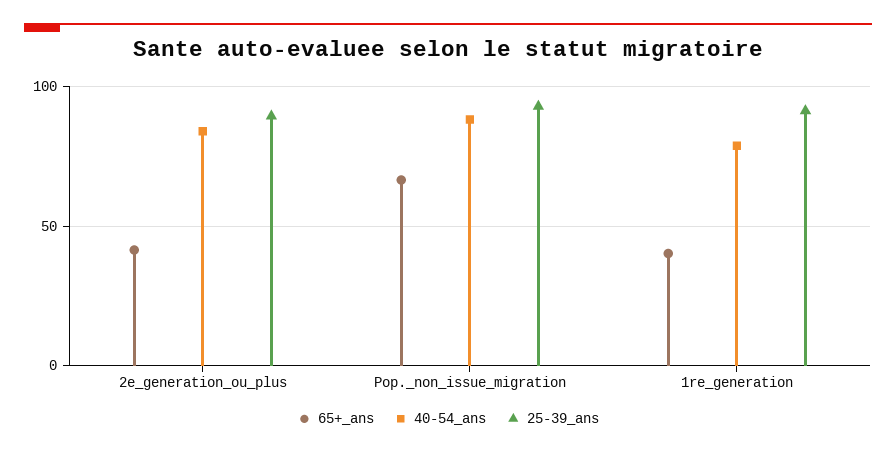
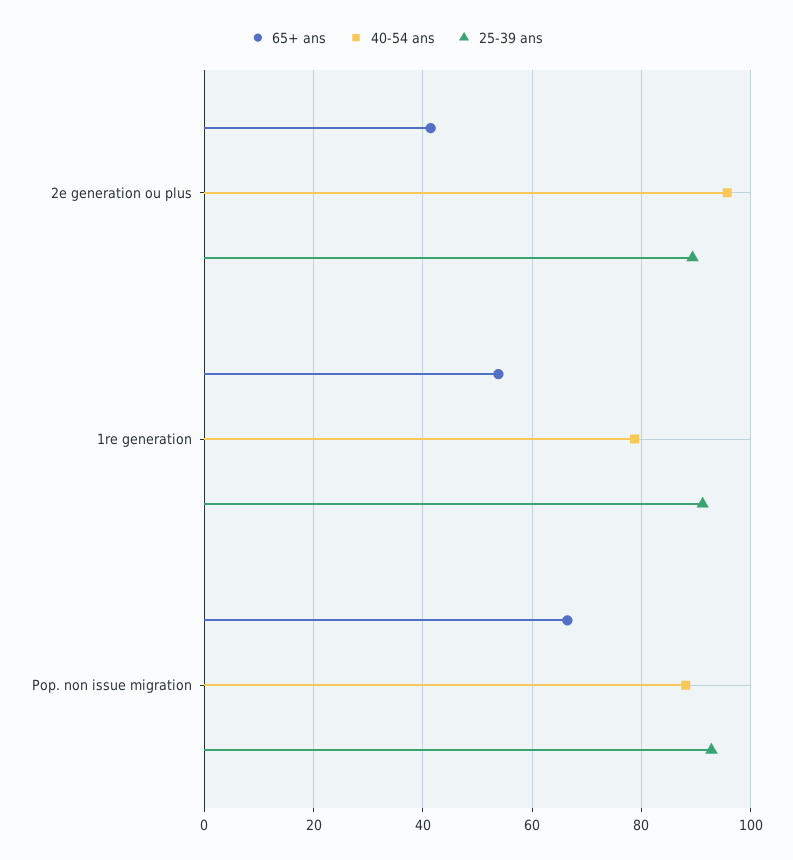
  {
    "65+_ans": {
      "2e_generation_ou_plus": 42,
      "Pop._non_issue_migration": 66,
-     "1re_generation": 40
+     "1re_generation": 54
    },
    "40-54_ans": {
-     "2e_generation_ou_plus": 85,
+     "2e_generation_ou_plus": 96,
      "Pop._non_issue_migration": 88,
      "1re_generation": 78
    },
    "25-39_ans": {
      "2e_generation_ou_plus": 90,
      "Pop._non_issue_migration": 92,
      "1re_generation": 92
    }
  }

